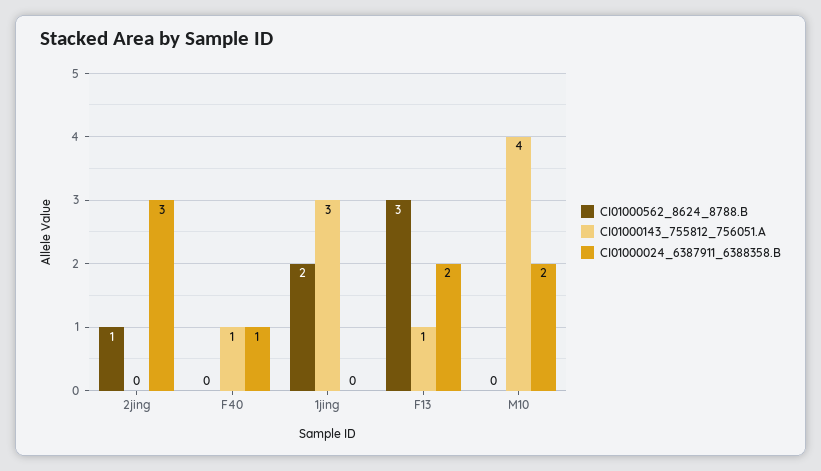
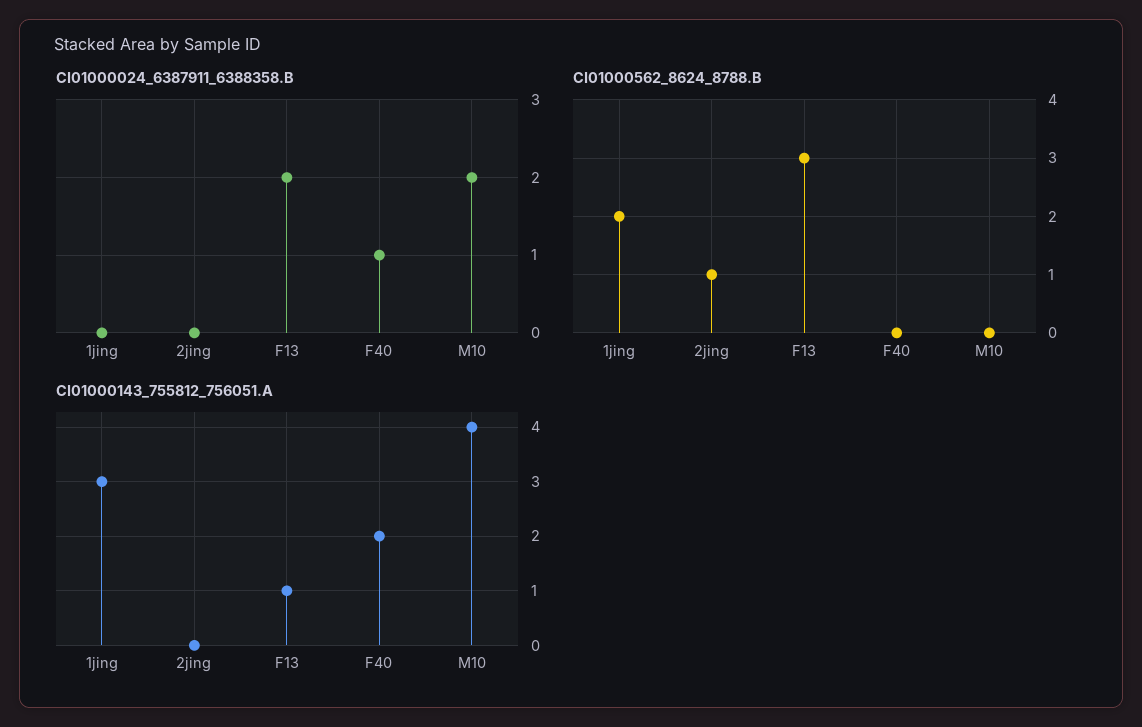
  {
    "CI01000562_8624_8788.B": {
      "2jing": 1,
      "F40": 0,
      "1jing": 2,
      "F13": 3,
      "M10": 0
    },
    "CI01000143_755812_756051.A": {
      "2jing": 0,
-     "F40": 1,
+     "F40": 2,
      "1jing": 3,
      "F13": 1,
      "M10": 4
    },
    "CI01000024_6387911_6388358.B": {
-     "2jing": 3,
+     "2jing": 0,
      "F40": 1,
      "1jing": 0,
      "F13": 2,
      "M10": 2
    }
  }

